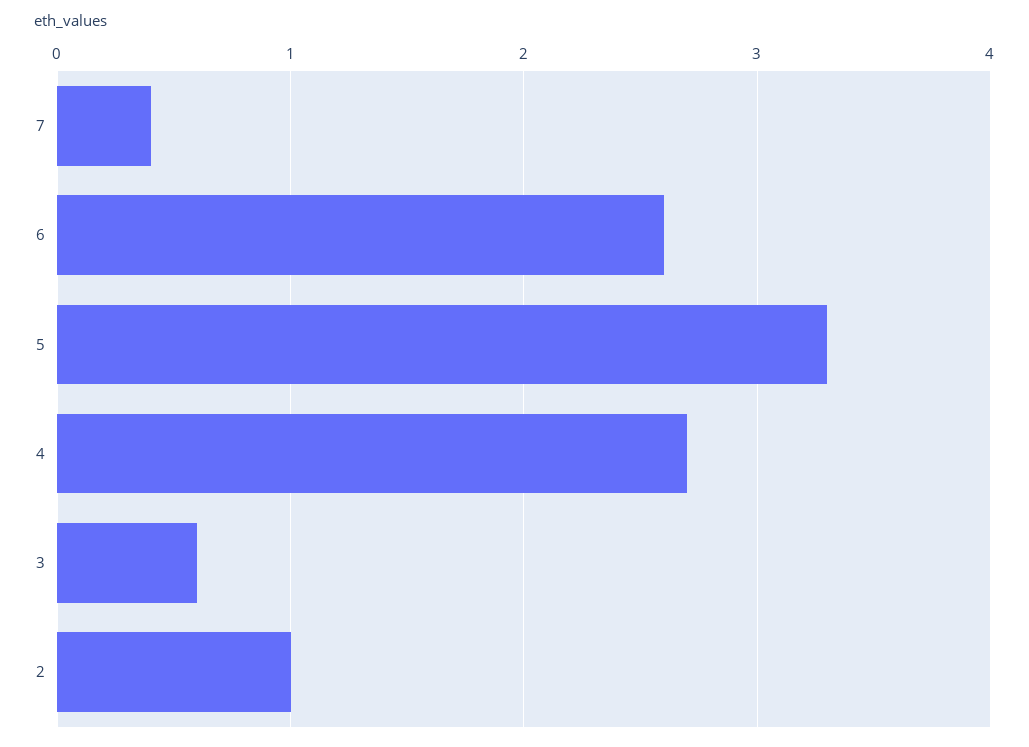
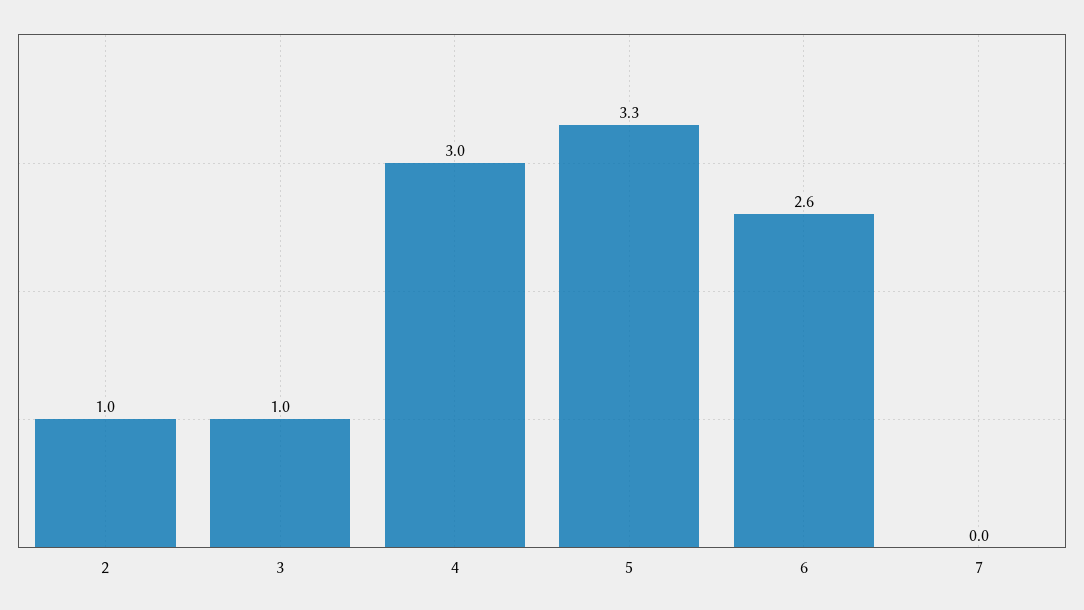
  {
-   "7": 0.4,
+   "7": 0,
    "6": 2.6,
    "5": 3.3,
-   "4": 2.7,
+   "4": 3,
-   "3": 0.6,
+   "3": 1,
    "2": 1
  }

